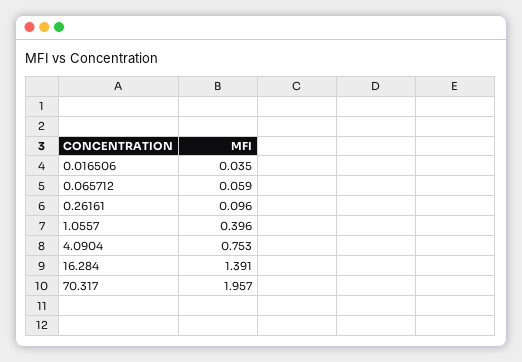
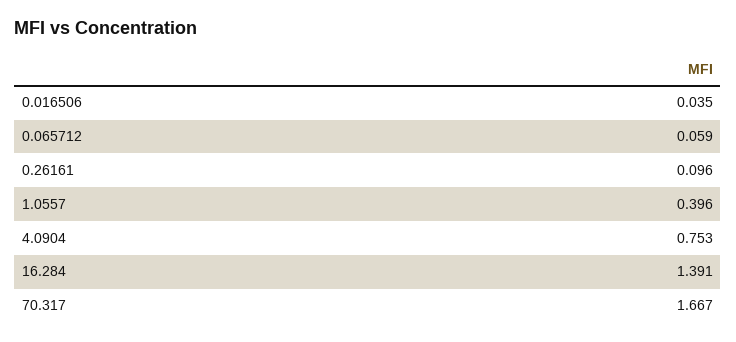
  {
    "0.016506": 0.035,
    "0.065712": 0.059,
    "0.26161": 0.096,
    "1.0557": 0.396,
    "4.0904": 0.753,
    "16.284": 1.391,
-   "70.317": 1.957
+   "70.317": 1.667
  }

